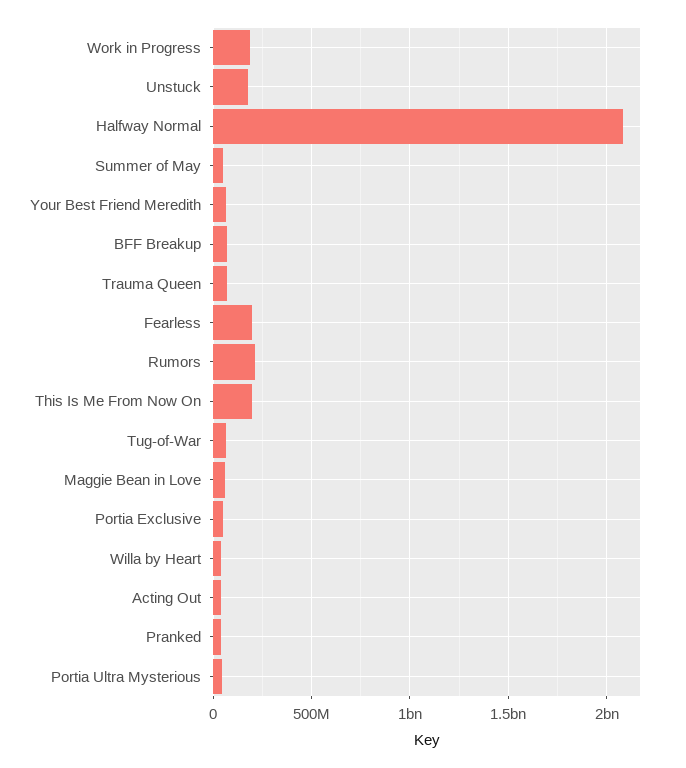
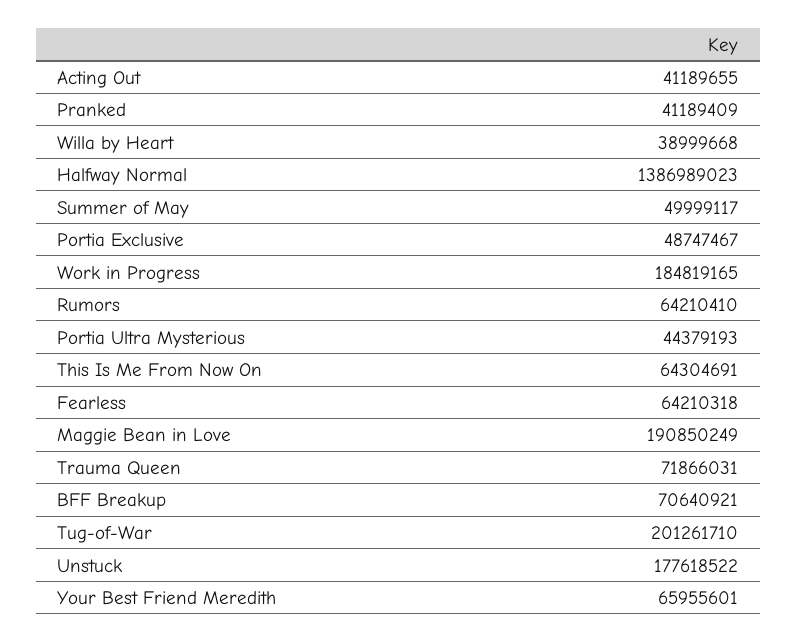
  {
    "Work in Progress": 184819165,
    "Unstuck": 177618522,
-   "Halfway Normal": 2100000000,
+   "Halfway Normal": 1386989023,
    "Summer of May": 49999117,
    "Your Best Friend Meredith": 65955601,
    "BFF Breakup": 70640921,
    "Trauma Queen": 71866031,
-   "Fearless": 200000000,
+   "Fearless": 64210318,
-   "Rumors": 200000000,
+   "Rumors": 64210410,
-   "This Is Me From Now On": 200000000,
+   "This Is Me From Now On": 64304691,
-   "Tug-of-War": 50000000,
+   "Tug-of-War": 201261710,
-   "Maggie Bean in Love": 50000000,
+   "Maggie Bean in Love": 190850249,
    "Portia Exclusive": 48747467,
    "Willa by Heart": 38999668,
    "Acting Out": 41189655,
    "Pranked": 41189409,
    "Portia Ultra Mysterious": 44379193
  }

